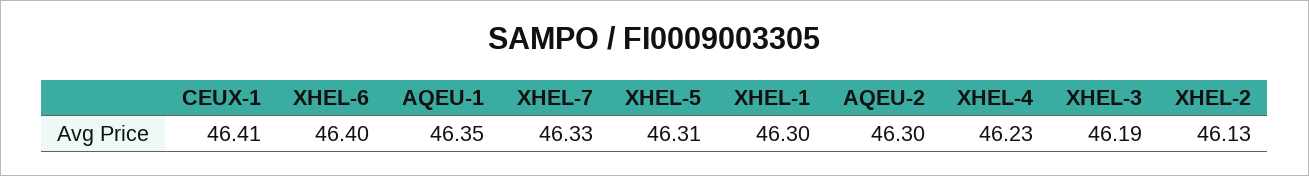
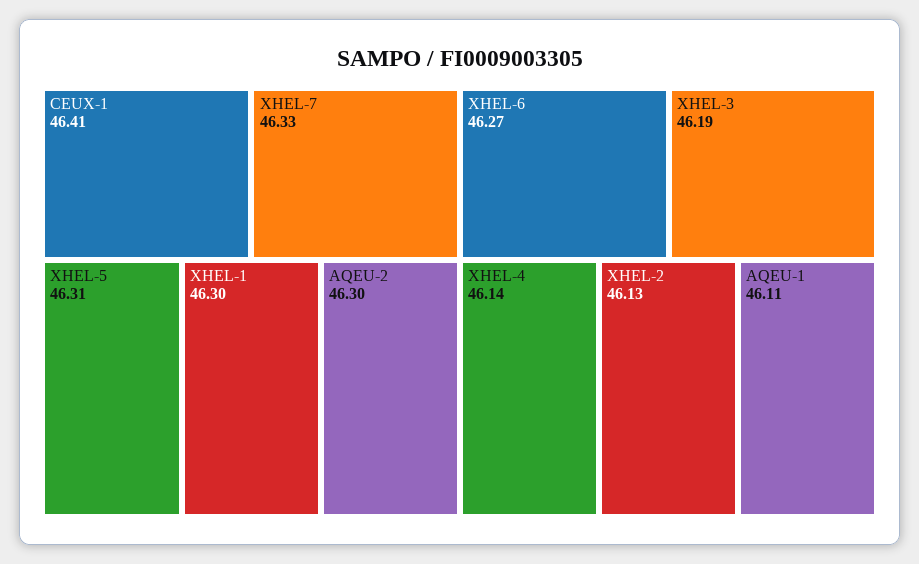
  {
    "CEUX-1": 46.41,
-   "XHEL-6": 46.4,
+   "XHEL-6": 46.27,
-   "AQEU-1": 46.35,
+   "AQEU-1": 46.11,
    "XHEL-7": 46.33,
    "XHEL-5": 46.31,
    "XHEL-1": 46.3,
    "AQEU-2": 46.3,
-   "XHEL-4": 46.23,
+   "XHEL-4": 46.14,
    "XHEL-3": 46.19,
    "XHEL-2": 46.13
  }

